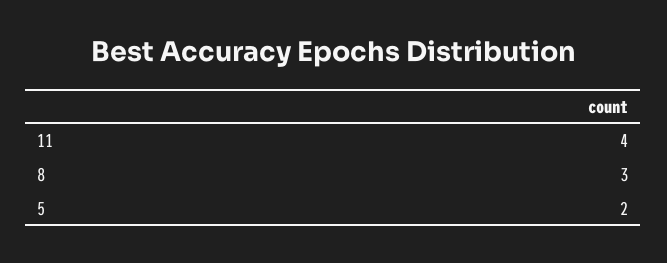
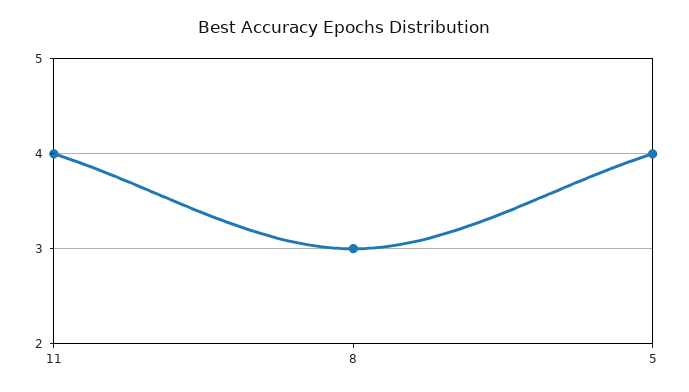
  {
    "11": 4,
    "8": 3,
-   "5": 2
+   "5": 4
  }

